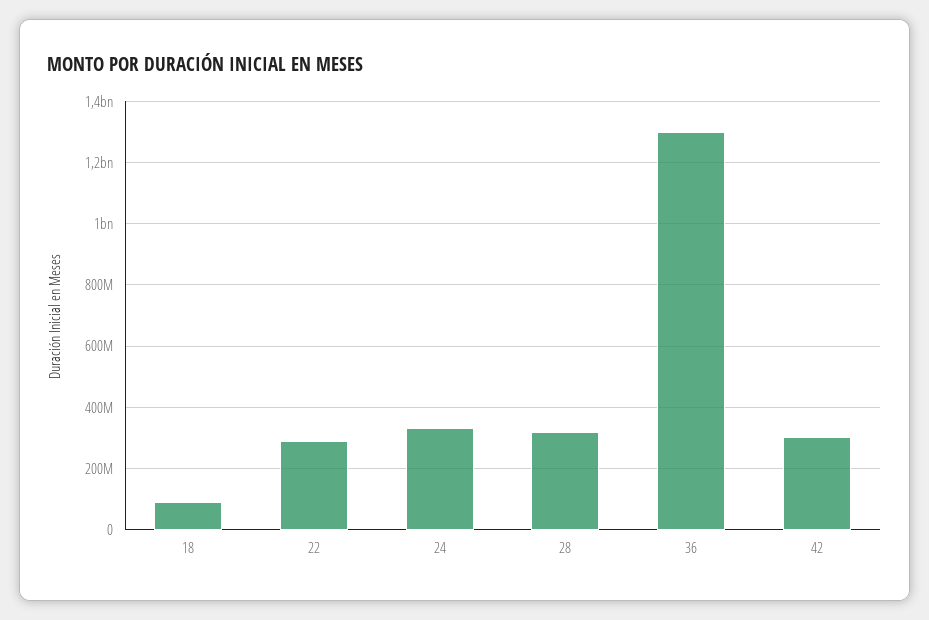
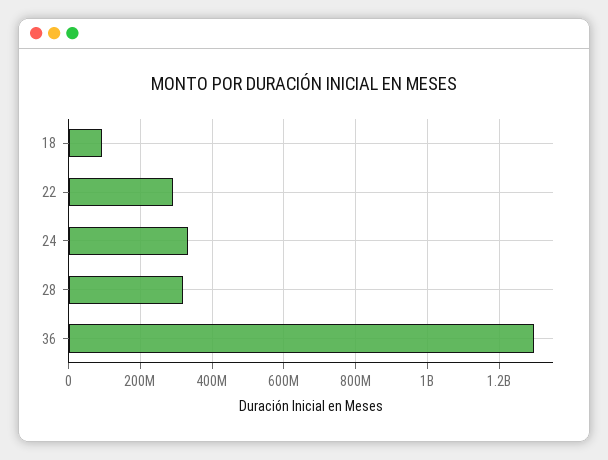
  {
    "18": 100000000,
    "22": 300000000,
    "24": 340000000,
    "28": 320000000,
-   "36": 1300000000,
+   "36": 1300000000
-   "42": 300000000
  }

